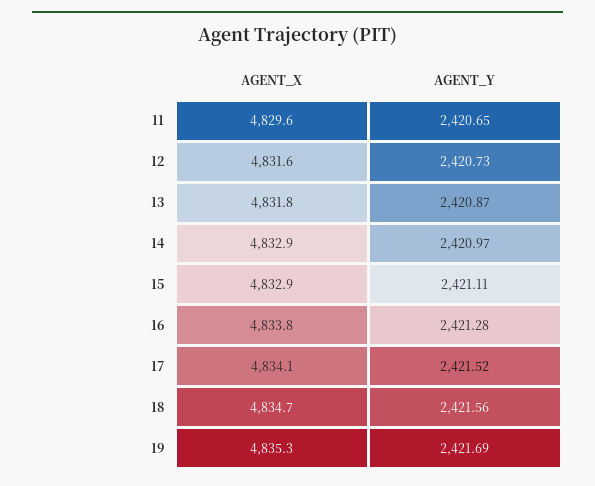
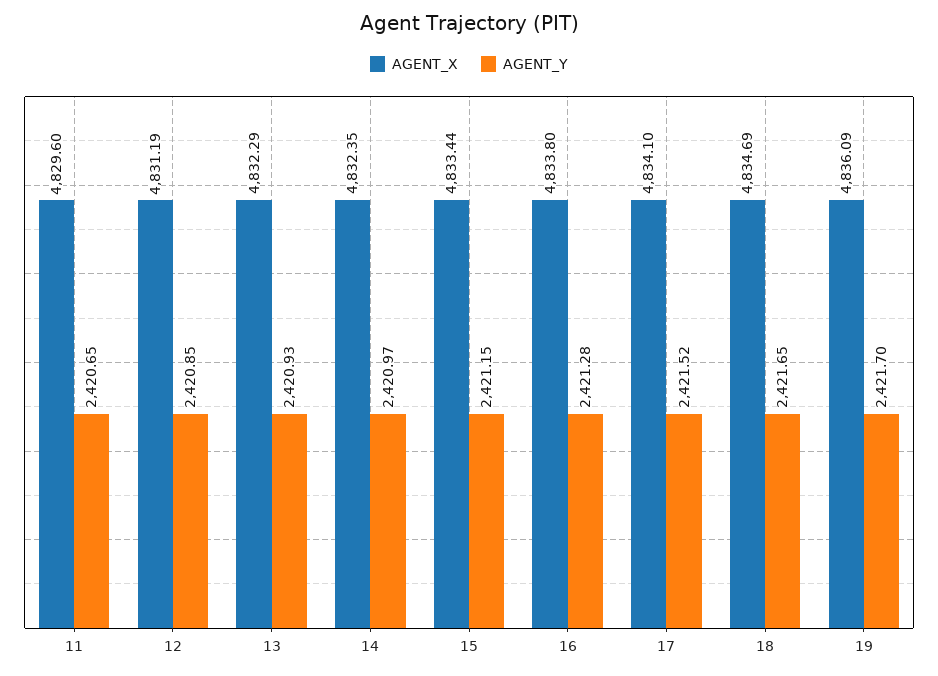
  {
    "AGENT_X": {
      "11": 4829.6,
-     "12": 4831.6,
+     "12": 4831.19,
-     "13": 4831.8,
+     "13": 4832.29,
-     "14": 4832.9,
+     "14": 4832.35,
-     "15": 4832.9,
+     "15": 4833.44,
      "16": 4833.8,
      "17": 4834.1,
      "18": 4834.69,
-     "19": 4835.3
+     "19": 4836.09
    },
    "AGENT_Y": {
      "11": 2420.65,
-     "12": 2420.73,
+     "12": 2420.85,
-     "13": 2420.87,
+     "13": 2420.93,
      "14": 2420.97,
-     "15": 2421.11,
+     "15": 2421.15,
      "16": 2421.28,
      "17": 2421.52,
-     "18": 2421.56,
+     "18": 2421.65,
-     "19": 2421.69
+     "19": 2421.7
    }
  }

